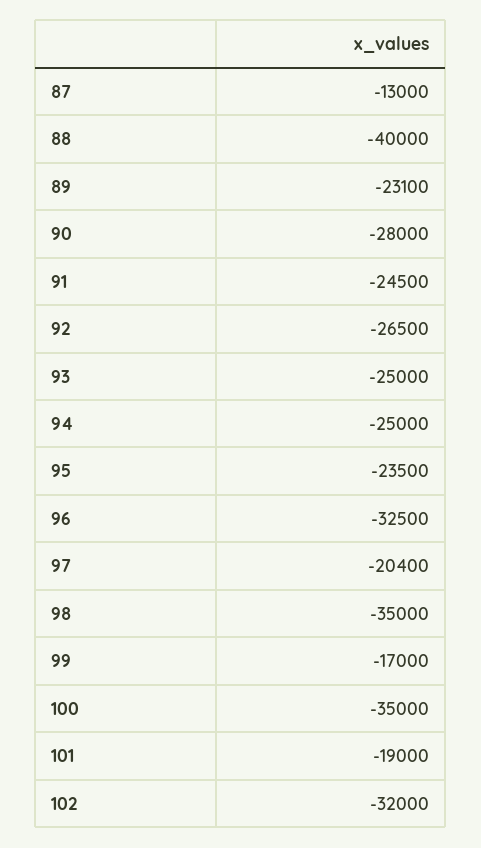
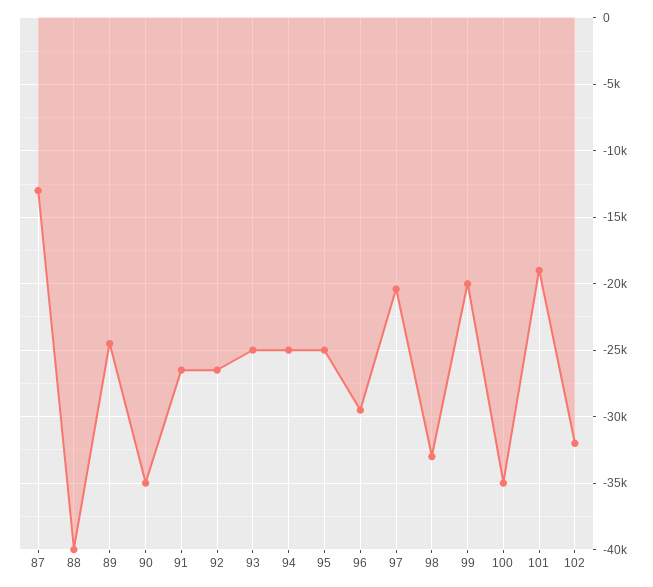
  {
    "87": -13000,
    "88": -40000,
-   "89": -23100,
+   "89": -24500,
-   "90": -28000,
+   "90": -35000,
-   "91": -24500,
+   "91": -26500,
    "92": -26500,
    "93": -25000,
    "94": -25000,
-   "95": -23500,
+   "95": -25000,
-   "96": -32500,
+   "96": -29500,
    "97": -20400,
-   "98": -35000,
+   "98": -33000,
-   "99": -17000,
+   "99": -20000,
    "100": -35000,
    "101": -19000,
    "102": -32000
  }

